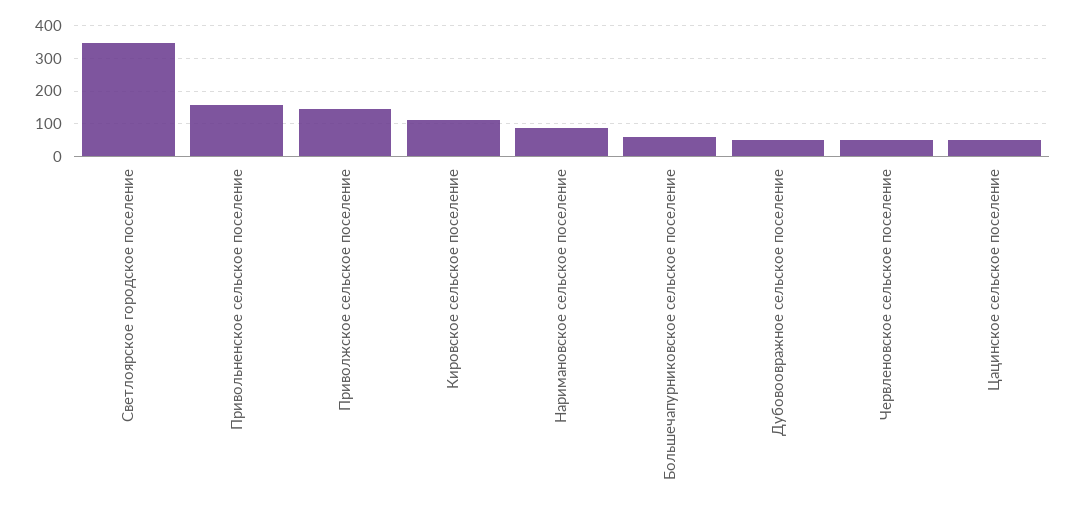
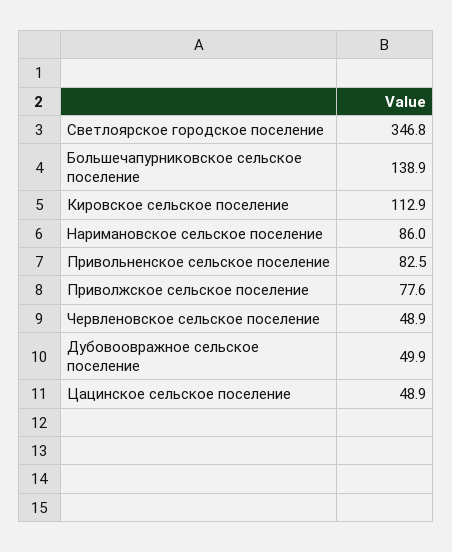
  {
    "Светлоярское городское поселение": 346.8,
-   "Привольненское сельское поселение": 160,
+   "Привольненское сельское поселение": 82.5,
-   "Приволжское сельское поселение": 140,
+   "Приволжское сельское поселение": 77.6,
    "Кировское сельское поселение": 112.9,
    "Наримановское сельское поселение": 86,
-   "Большечапурниковское сельское поселение": 60,
+   "Большечапурниковское сельское поселение": 138.9,
    "Дубовоовражное сельское поселение": 49.9,
    "Червленовское сельское поселение": 48.9,
    "Цацинское сельское поселение": 48.9
  }

